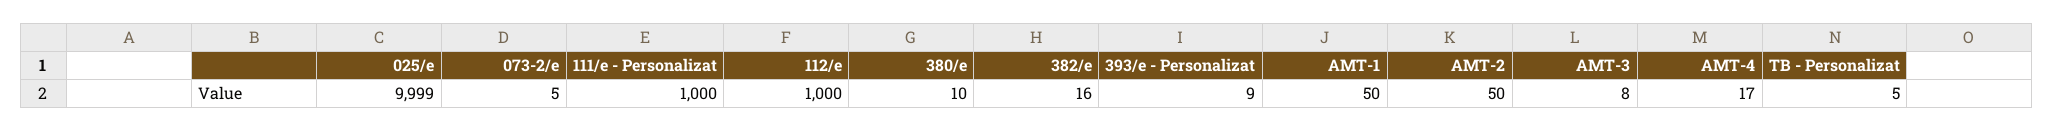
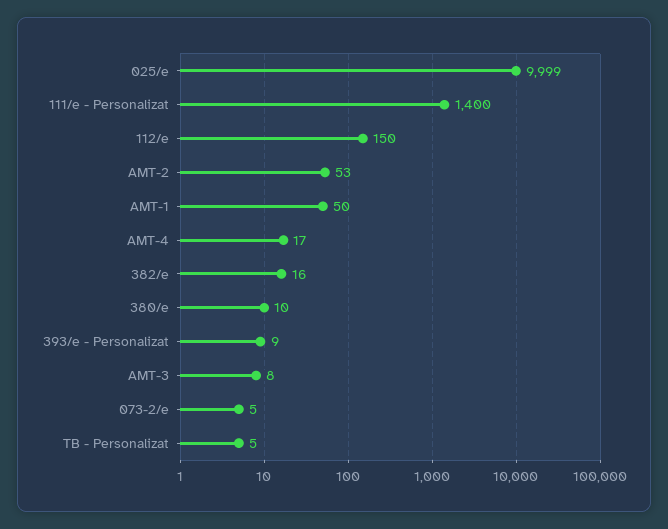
  {
    "025/e": 9999,
    "073-2/e": 5,
-   "111/e - Personalizat": 1000,
+   "111/e - Personalizat": 1400,
-   "112/e": 1000,
+   "112/e": 150,
    "380/e": 10,
    "382/e": 16,
    "393/e - Personalizat": 9,
    "AMT-1": 50,
-   "AMT-2": 50,
+   "AMT-2": 53,
    "AMT-3": 8,
    "AMT-4": 17,
    "TB - Personalizat": 5
  }

